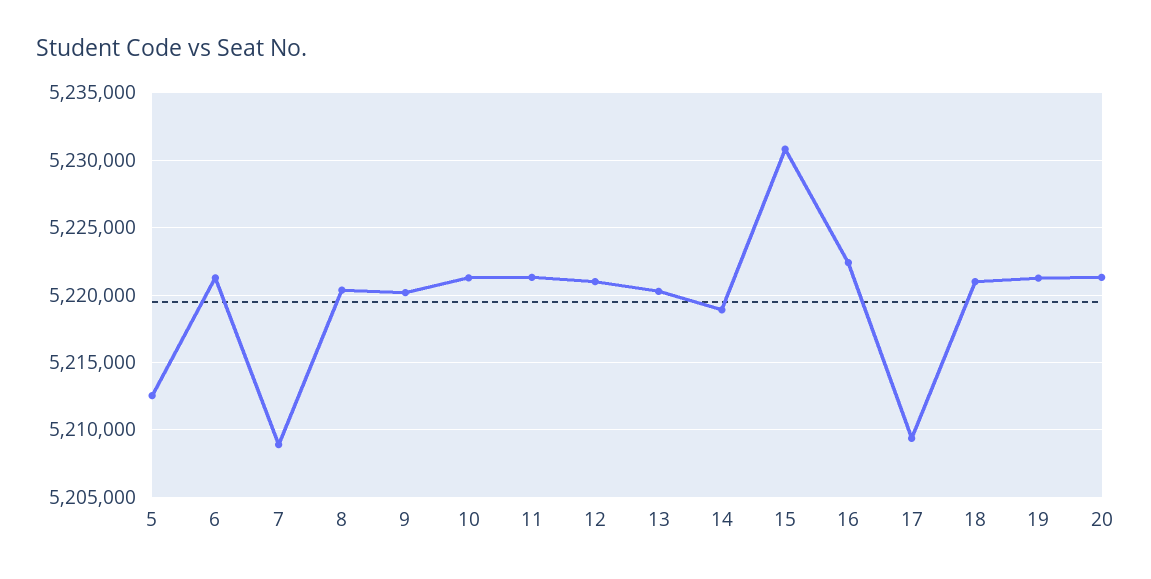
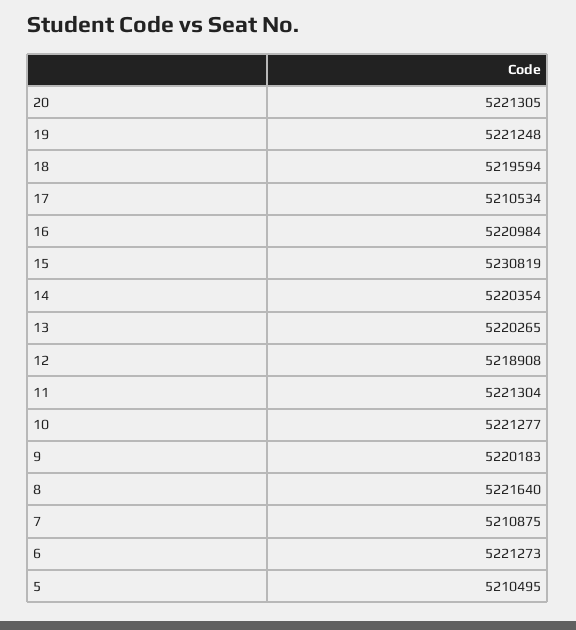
  {
-   "5": 5212500,
+   "5": 5210495,
    "6": 5221273,
-   "7": 5209000,
+   "7": 5210875,
-   "8": 5220500,
+   "8": 5221640,
    "9": 5220183,
    "10": 5221277,
    "11": 5221304,
-   "12": 5221000,
+   "12": 5218908,
    "13": 5220265,
-   "14": 5219000,
+   "14": 5220354,
    "15": 5230819,
-   "16": 5222500,
+   "16": 5220984,
-   "17": 5209500,
+   "17": 5210534,
-   "18": 5221000,
+   "18": 5219594,
    "19": 5221248,
    "20": 5221305
  }

